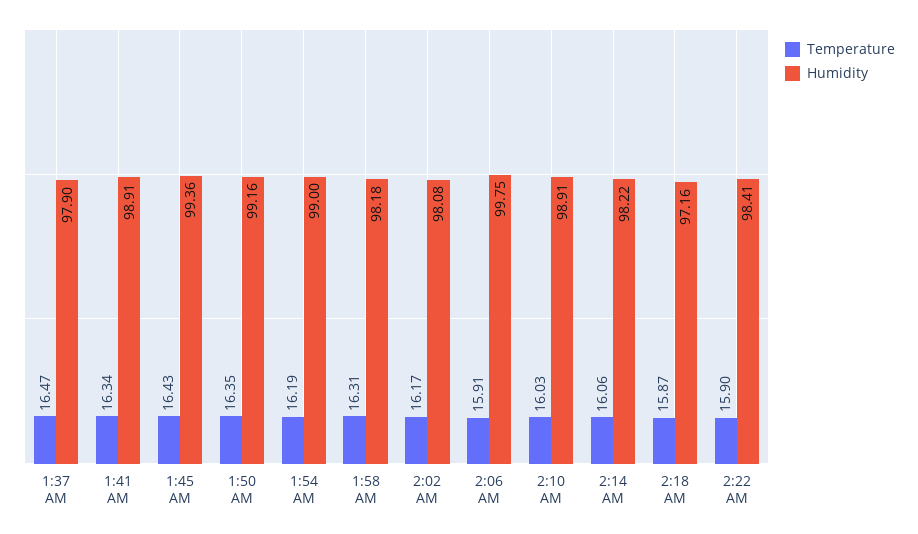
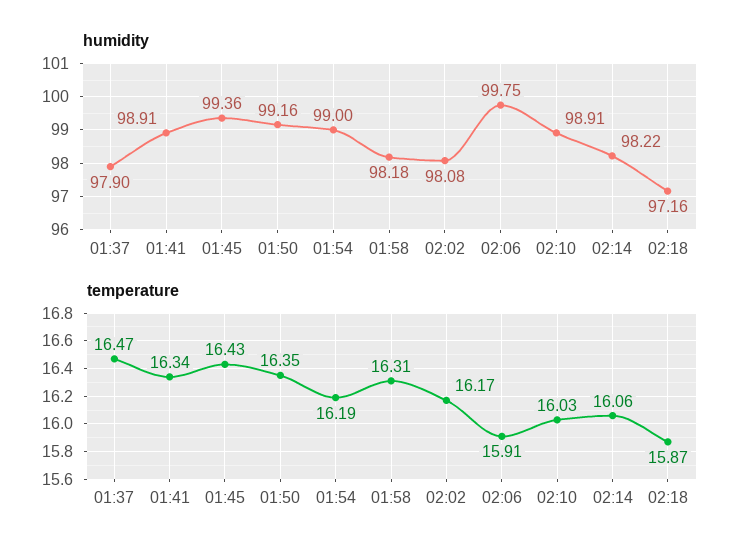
  {
    "Temperature": {
      "1:37 AM": 16.47,
      "1:41 AM": 16.34,
      "1:45 AM": 16.43,
      "1:50 AM": 16.35,
      "1:54 AM": 16.19,
      "1:58 AM": 16.31,
      "2:02 AM": 16.17,
      "2:06 AM": 15.91,
      "2:10 AM": 16.03,
      "2:14 AM": 16.06,
-     "2:18 AM": 15.87,
+     "2:18 AM": 15.87
-     "2:22 AM": 15.9
    },
    "Humidity": {
      "1:37 AM": 97.9,
      "1:41 AM": 98.91,
      "1:45 AM": 99.36,
      "1:50 AM": 99.16,
      "1:54 AM": 99,
      "1:58 AM": 98.18,
      "2:02 AM": 98.08,
      "2:06 AM": 99.75,
      "2:10 AM": 98.91,
      "2:14 AM": 98.22,
-     "2:18 AM": 97.16,
+     "2:18 AM": 97.16
-     "2:22 AM": 98.41
    }
  }

